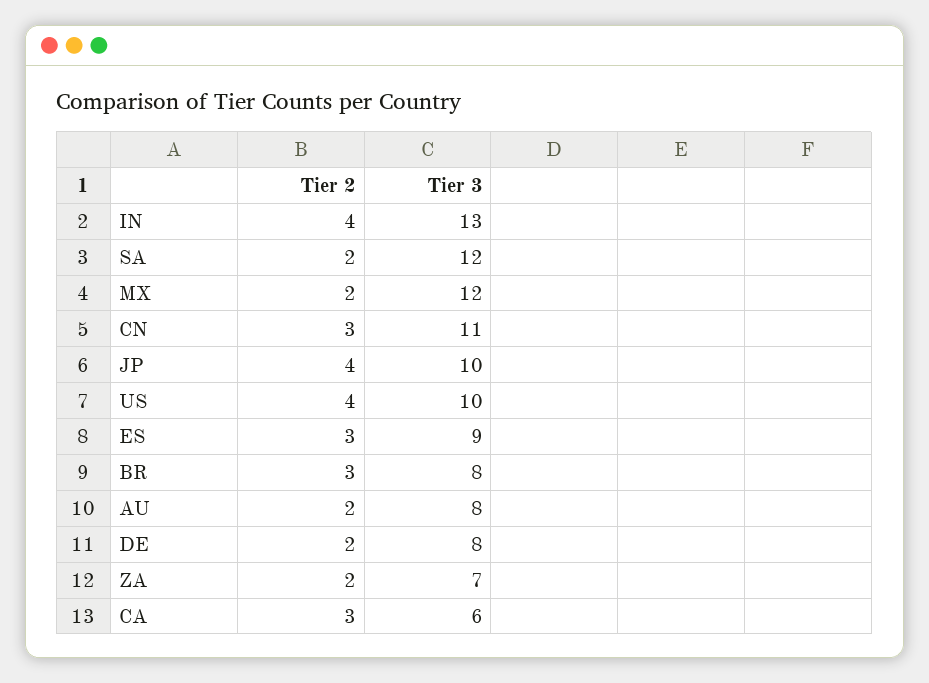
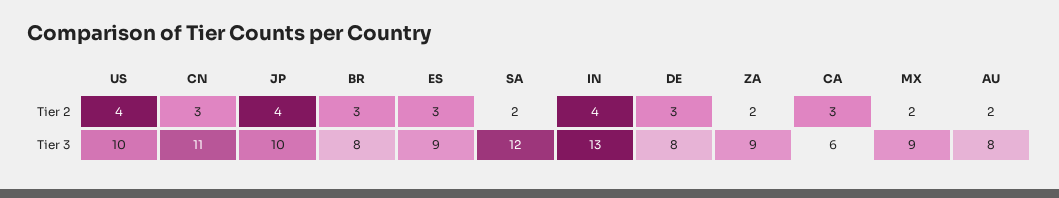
  {
    "Tier 2": {
      "IN": 4,
      "SA": 2,
      "MX": 2,
      "CN": 3,
      "JP": 4,
      "US": 4,
      "ES": 3,
      "BR": 3,
      "AU": 2,
-     "DE": 2,
+     "DE": 3,
      "ZA": 2,
      "CA": 3
    },
    "Tier 3": {
      "IN": 13,
      "SA": 12,
-     "MX": 12,
+     "MX": 9,
      "CN": 11,
      "JP": 10,
      "US": 10,
      "ES": 9,
      "BR": 8,
      "AU": 8,
      "DE": 8,
-     "ZA": 7,
+     "ZA": 9,
      "CA": 6
    }
  }

